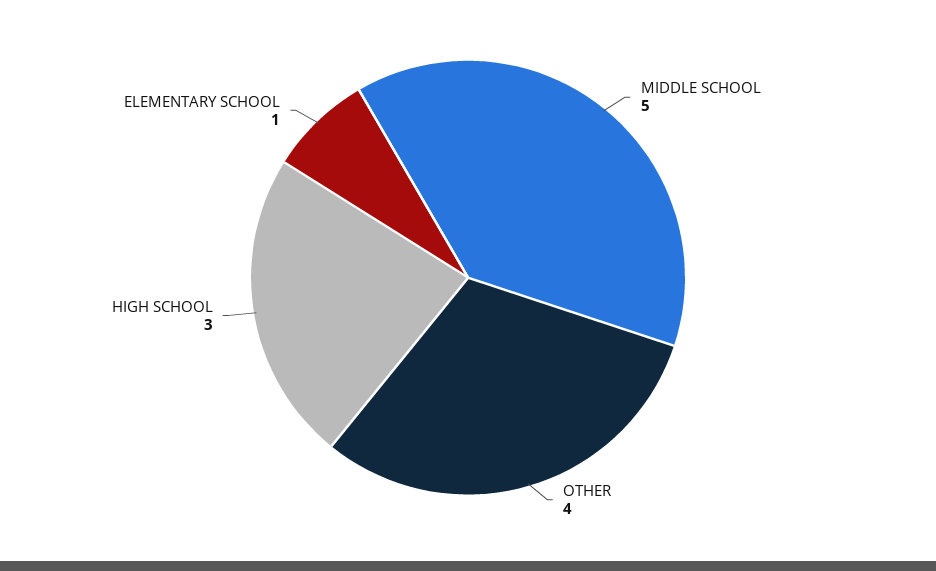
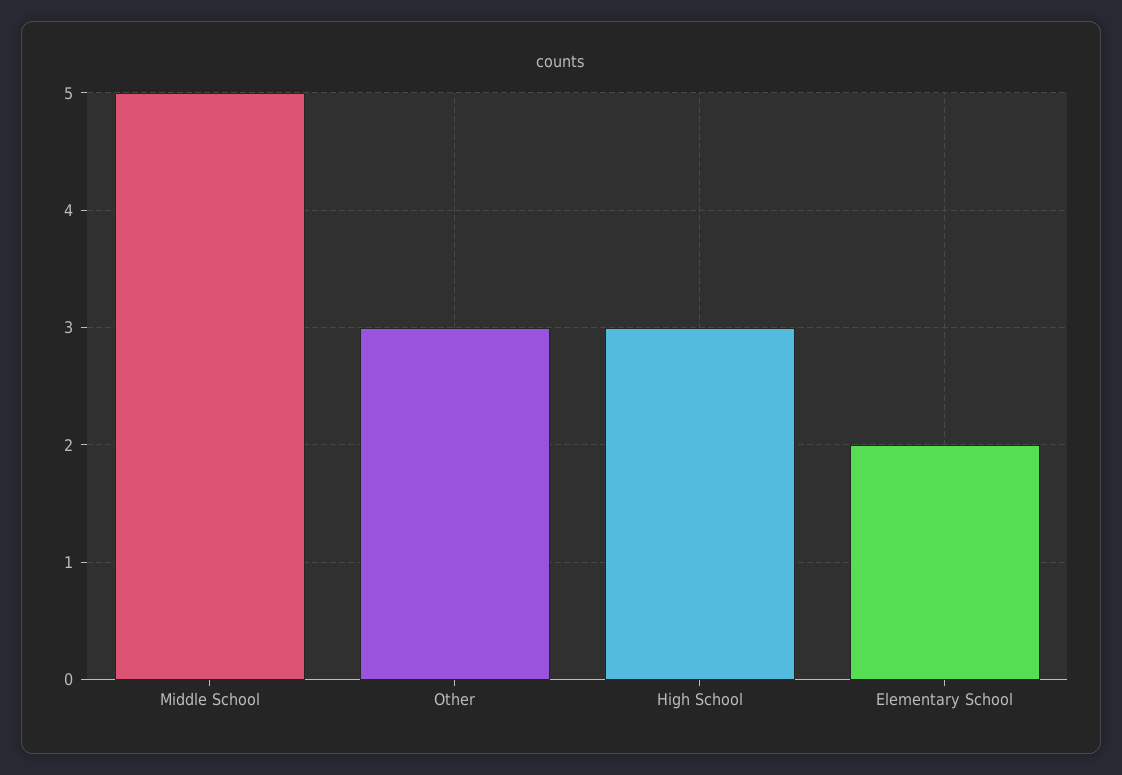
  {
    "MIDDLE SCHOOL": 5,
-   "OTHER": 4,
+   "OTHER": 3,
    "HIGH SCHOOL": 3,
-   "ELEMENTARY SCHOOL": 1
+   "ELEMENTARY SCHOOL": 2
  }

